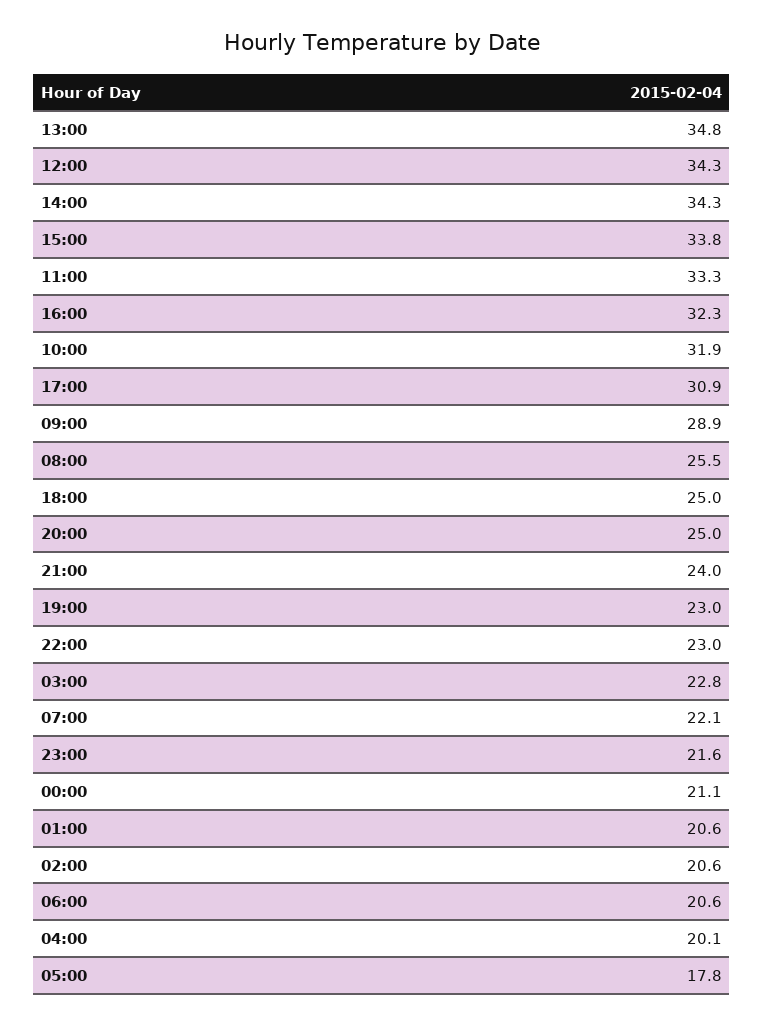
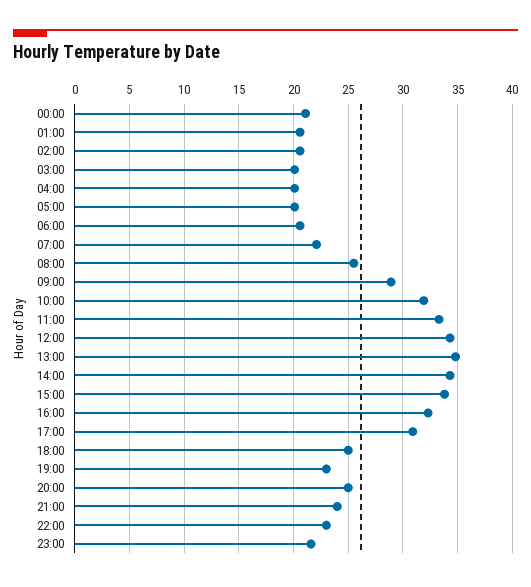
  {
    "13:00": 34.8,
    "12:00": 34.3,
    "14:00": 34.3,
    "15:00": 33.8,
    "11:00": 33.3,
    "16:00": 32.3,
    "10:00": 31.9,
    "17:00": 30.9,
    "09:00": 28.9,
    "08:00": 25.5,
    "18:00": 25,
    "20:00": 25,
    "21:00": 24,
    "19:00": 23,
    "22:00": 23,
-   "03:00": 22.8,
+   "03:00": 20,
    "07:00": 22.1,
    "23:00": 21.6,
    "00:00": 21.1,
    "01:00": 20.6,
    "02:00": 20.6,
    "06:00": 20.6,
    "04:00": 20.1,
-   "05:00": 17.8
+   "05:00": 20
  }

